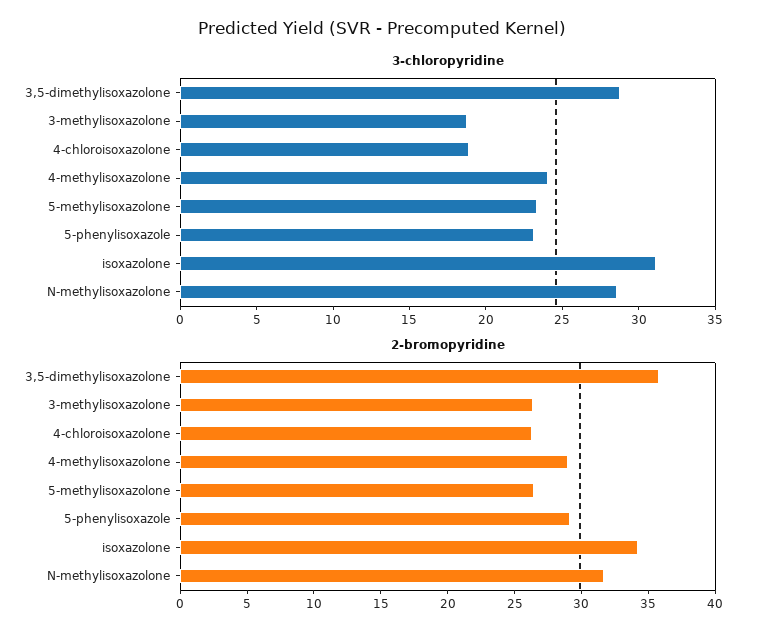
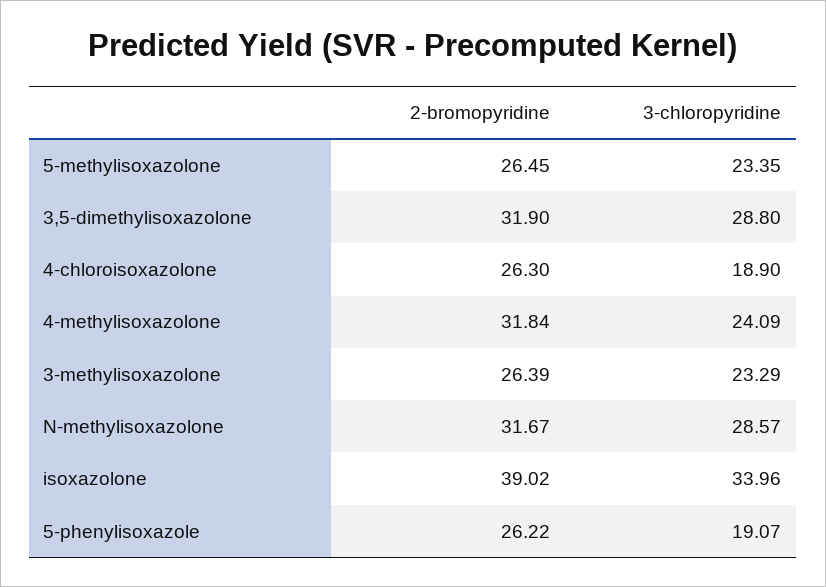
  {
    "3-chloropyridine": {
      "3,5-dimethylisoxazolone": 28.8,
-     "3-methylisoxazolone": 19,
+     "3-methylisoxazolone": 23.29,
      "4-chloroisoxazolone": 18.9,
      "4-methylisoxazolone": 24.09,
      "5-methylisoxazolone": 23.35,
-     "5-phenylisoxazole": 23,
+     "5-phenylisoxazole": 19.07,
-     "isoxazolone": 31,
+     "isoxazolone": 33.96,
      "N-methylisoxazolone": 28.57
    },
    "2-bromopyridine": {
-     "3,5-dimethylisoxazolone": 36,
+     "3,5-dimethylisoxazolone": 31.9,
      "3-methylisoxazolone": 26.39,
      "4-chloroisoxazolone": 26.3,
-     "4-methylisoxazolone": 29,
+     "4-methylisoxazolone": 31.84,
      "5-methylisoxazolone": 26.45,
-     "5-phenylisoxazole": 29,
+     "5-phenylisoxazole": 26.22,
-     "isoxazolone": 34,
+     "isoxazolone": 39.02,
      "N-methylisoxazolone": 31.67
    }
  }

